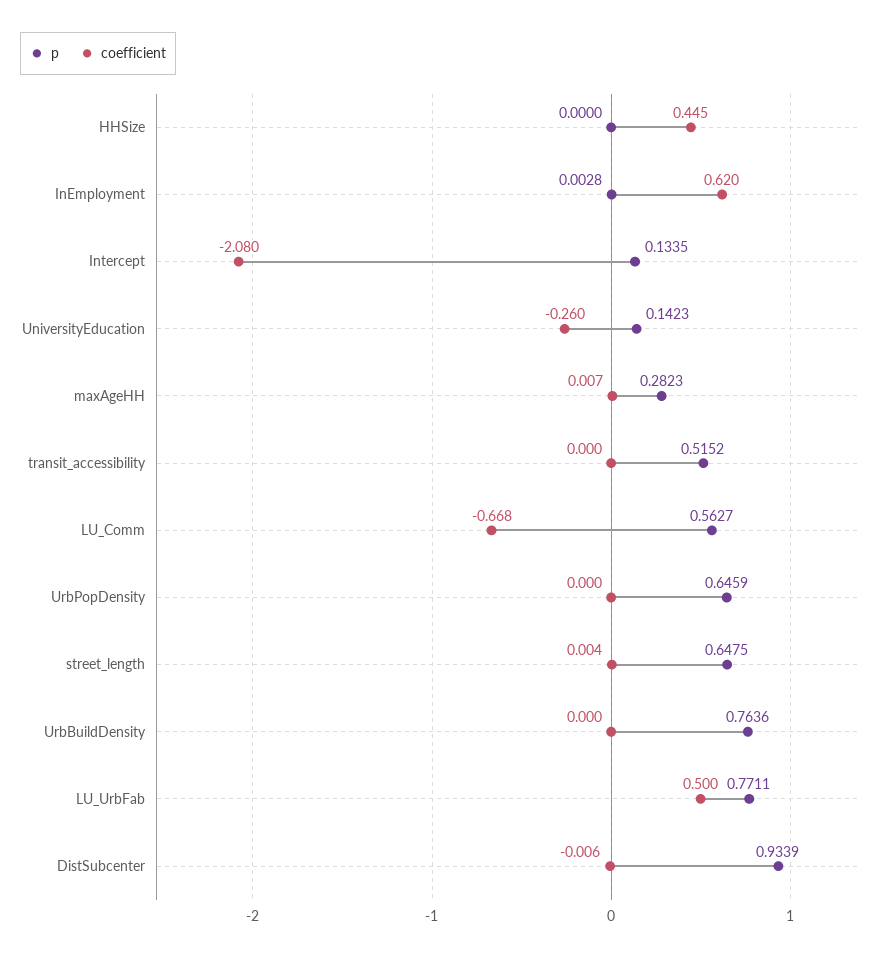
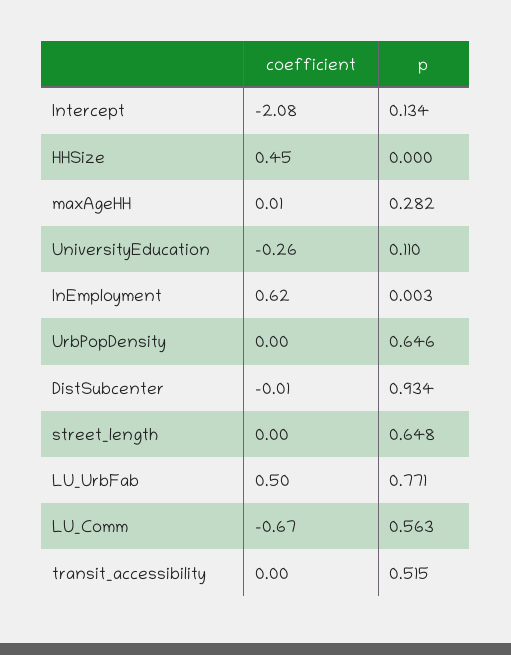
  {
    "p": {
      "HHSize": 0,
      "InEmployment": 0.0028,
      "Intercept": 0.1335,
-     "UniversityEducation": 0.1423,
+     "UniversityEducation": 0.11,
      "maxAgeHH": 0.2823,
      "transit_accessibility": 0.5152,
      "LU_Comm": 0.5627,
      "UrbPopDensity": 0.6459,
      "street_length": 0.6475,
-     "UrbBuildDensity": 0.7636,
      "LU_UrbFab": 0.7711,
      "DistSubcenter": 0.9339
    },
    "coefficient": {
      "HHSize": 0.445,
      "InEmployment": 0.62,
      "Intercept": -2.08,
      "UniversityEducation": -0.26,
      "maxAgeHH": 0.007,
      "transit_accessibility": 0,
      "LU_Comm": -0.668,
      "UrbPopDensity": 0,
      "street_length": 0.004,
-     "UrbBuildDensity": 0,
      "LU_UrbFab": 0.5,
      "DistSubcenter": -0.006
    }
  }

